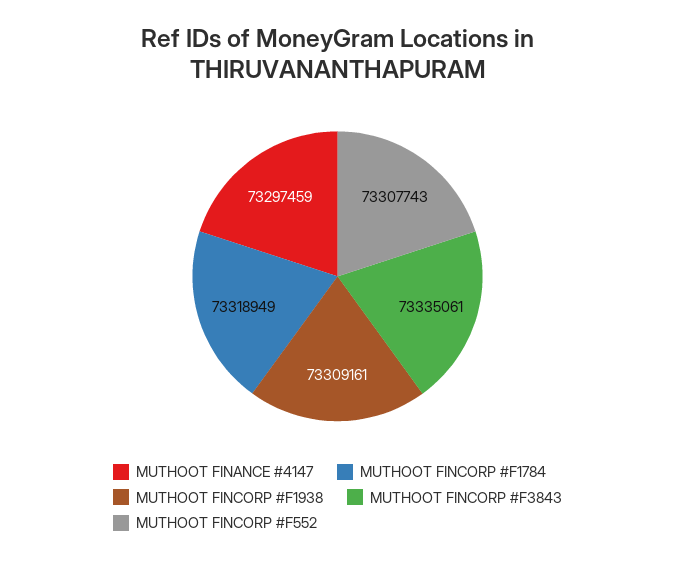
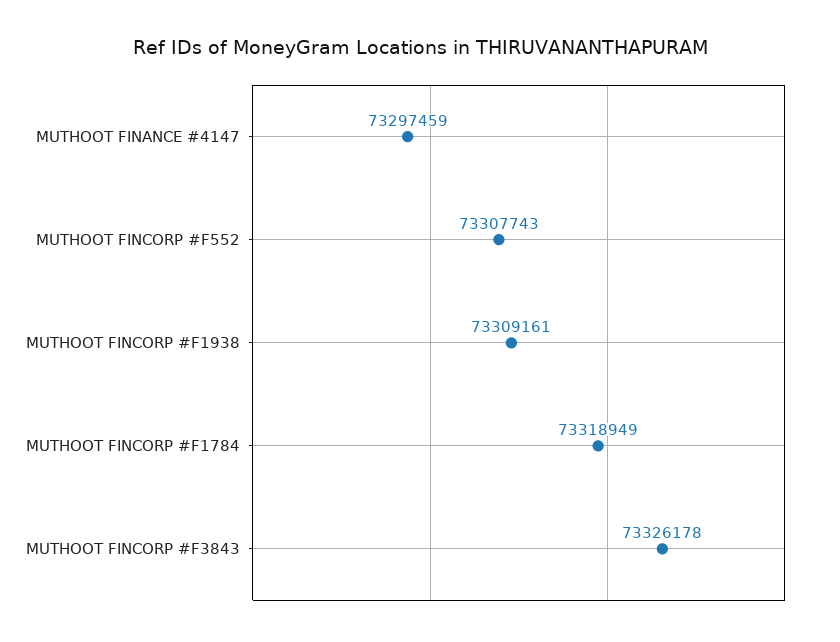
  {
    "MUTHOOT FINANCE #4147": 73297459,
    "MUTHOOT FINCORP #F1784": 73318949,
    "MUTHOOT FINCORP #F1938": 73309161,
-   "MUTHOOT FINCORP #F3843": 73335061,
+   "MUTHOOT FINCORP #F3843": 73326178,
    "MUTHOOT FINCORP #F552": 73307743
  }

